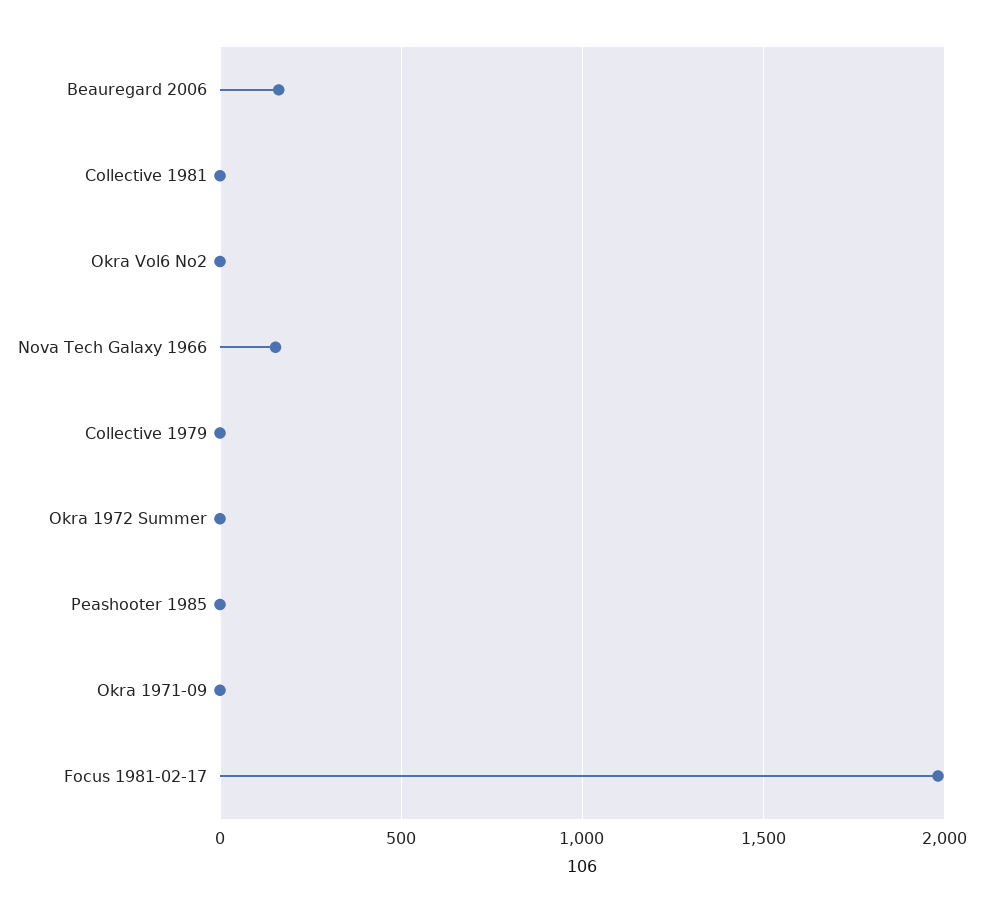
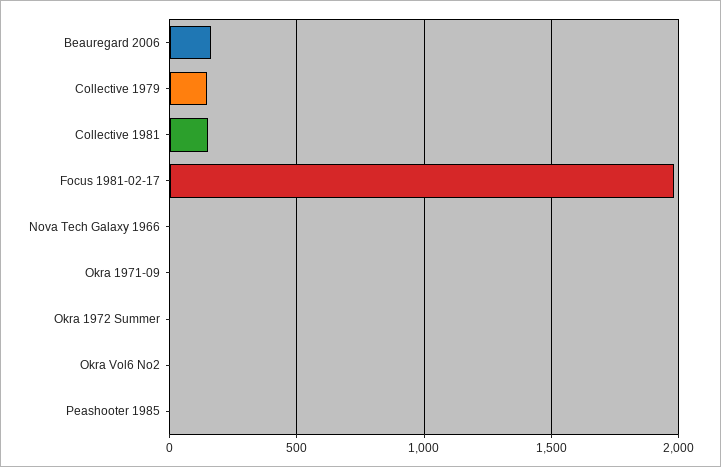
  {
    "Beauregard 2006": 150,
-   "Collective 1981": 0,
+   "Collective 1981": 150,
    "Okra Vol6 No2": 0,
-   "Nova Tech Galaxy 1966": 150,
+   "Nova Tech Galaxy 1966": 0,
-   "Collective 1979": 0,
+   "Collective 1979": 150,
    "Okra 1972 Summer": 0,
    "Peashooter 1985": 0,
    "Okra 1971-09": 0,
    "Focus 1981-02-17": 2000
  }

